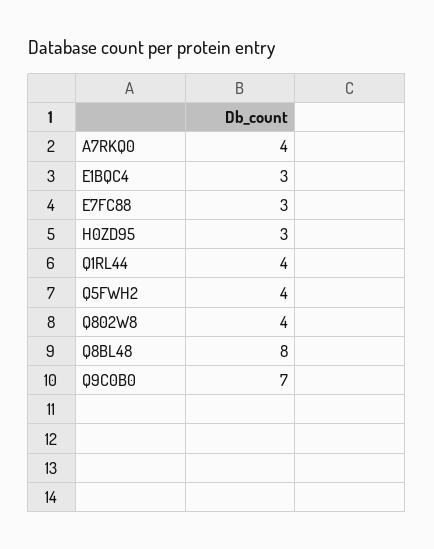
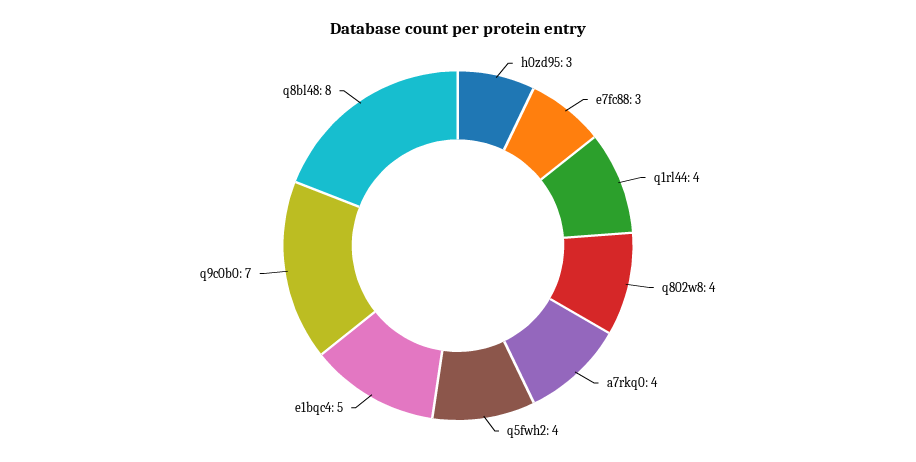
  {
    "A7RKQ0": 4,
-   "E1BQC4": 3,
+   "E1BQC4": 5,
    "E7FC88": 3,
    "H0ZD95": 3,
    "Q1RL44": 4,
    "Q5FWH2": 4,
    "Q802W8": 4,
    "Q8BL48": 8,
    "Q9C0B0": 7
  }

